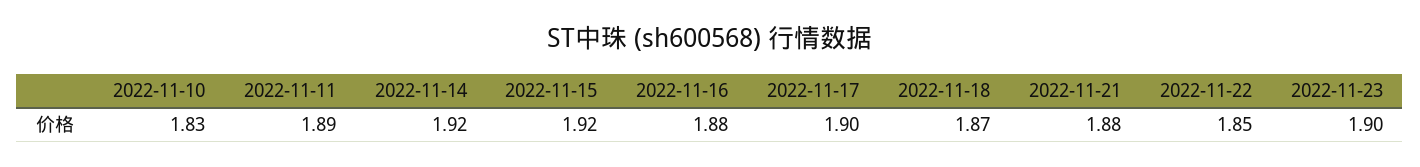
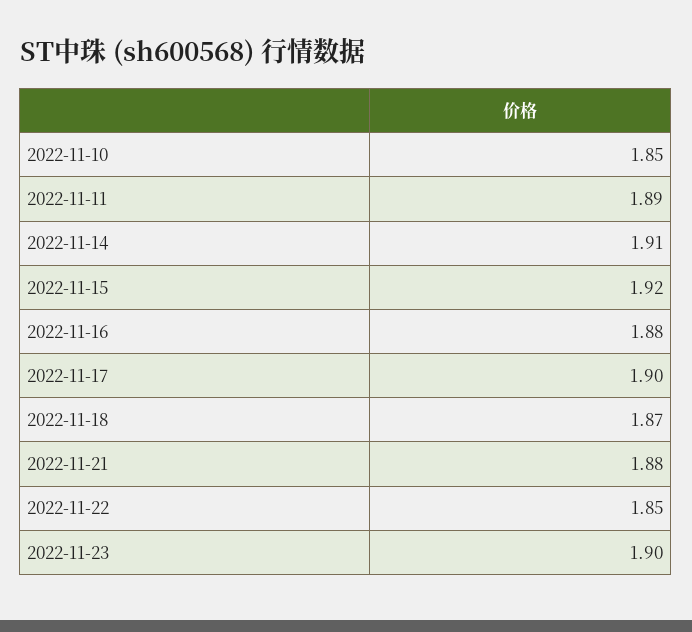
  {
-   "2022-11-10": 1.83,
+   "2022-11-10": 1.85,
    "2022-11-11": 1.89,
-   "2022-11-14": 1.92,
+   "2022-11-14": 1.91,
    "2022-11-15": 1.92,
    "2022-11-16": 1.88,
    "2022-11-17": 1.9,
    "2022-11-18": 1.87,
    "2022-11-21": 1.88,
    "2022-11-22": 1.85,
    "2022-11-23": 1.9
  }

